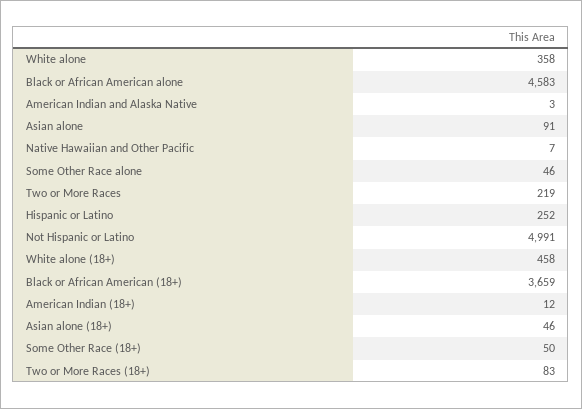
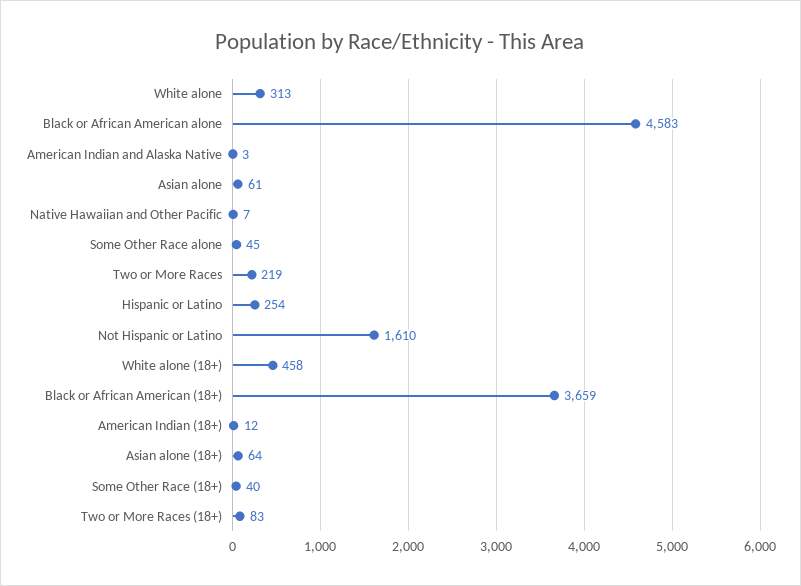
  {
-   "White alone": 358,
+   "White alone": 313,
    "Black or African American alone": 4583,
    "American Indian and Alaska Native": 3,
-   "Asian alone": 91,
+   "Asian alone": 61,
    "Native Hawaiian and Other Pacific": 7,
-   "Some Other Race alone": 46,
+   "Some Other Race alone": 45,
    "Two or More Races": 219,
-   "Hispanic or Latino": 252,
+   "Hispanic or Latino": 254,
-   "Not Hispanic or Latino": 4991,
+   "Not Hispanic or Latino": 1610,
    "White alone (18+)": 458,
    "Black or African American (18+)": 3659,
    "American Indian (18+)": 12,
-   "Asian alone (18+)": 46,
+   "Asian alone (18+)": 64,
-   "Some Other Race (18+)": 50,
+   "Some Other Race (18+)": 40,
    "Two or More Races (18+)": 83
  }

